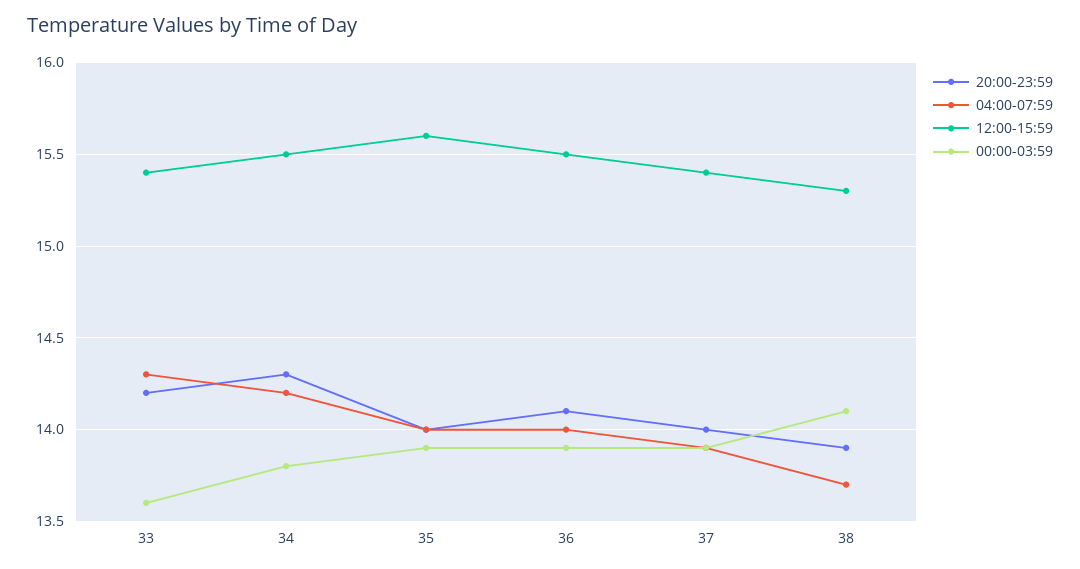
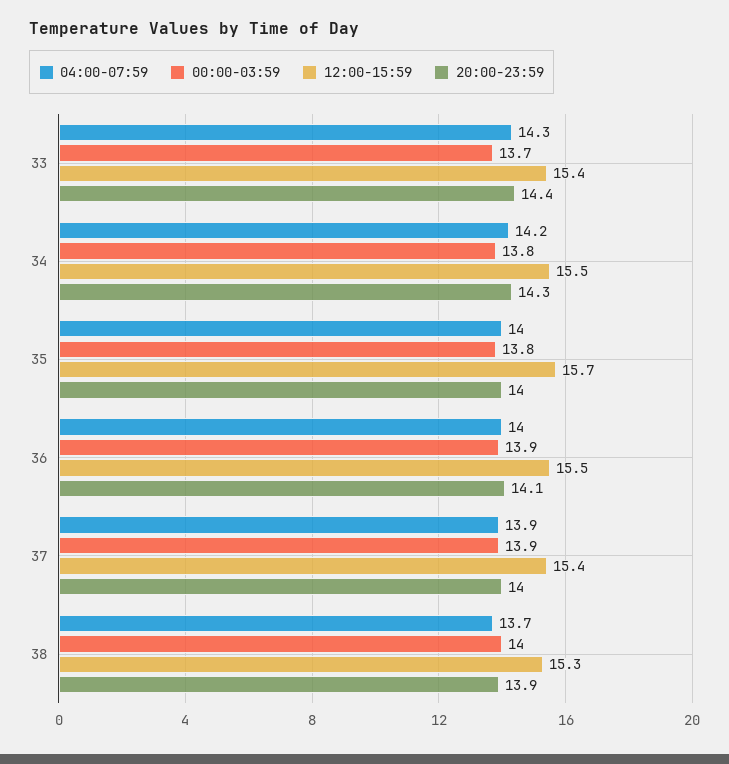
  {
    "20:00-23:59": {
-     "33": 14.2,
+     "33": 14.4,
      "34": 14.3,
      "35": 14,
      "36": 14.1,
      "37": 14,
      "38": 13.9
    },
    "04:00-07:59": {
      "33": 14.3,
      "34": 14.2,
      "35": 14,
      "36": 14,
      "37": 13.9,
      "38": 13.7
    },
    "12:00-15:59": {
      "33": 15.4,
      "34": 15.5,
-     "35": 15.6,
+     "35": 15.7,
      "36": 15.5,
      "37": 15.4,
      "38": 15.3
    },
    "00:00-03:59": {
-     "33": 13.6,
+     "33": 13.7,
      "34": 13.8,
-     "35": 13.9,
+     "35": 13.8,
      "36": 13.9,
      "37": 13.9,
-     "38": 14.1
+     "38": 14
    }
  }

